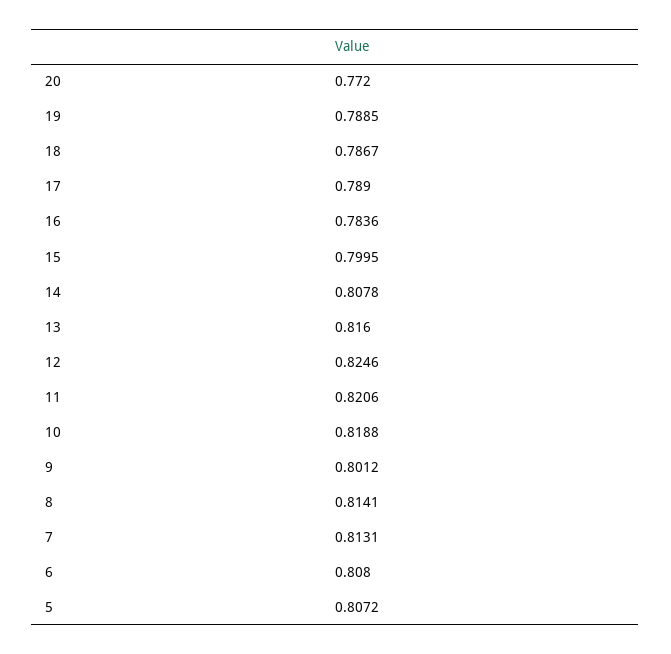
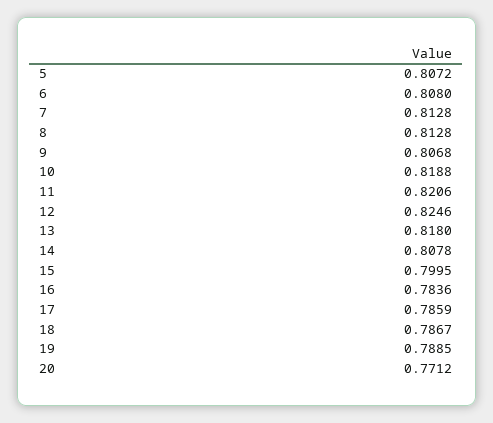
  {
-   "20": 0.772,
+   "20": 0.7712,
    "19": 0.7885,
    "18": 0.7867,
-   "17": 0.789,
+   "17": 0.7859,
    "16": 0.7836,
    "15": 0.7995,
    "14": 0.8078,
-   "13": 0.816,
+   "13": 0.818,
    "12": 0.8246,
    "11": 0.8206,
    "10": 0.8188,
-   "9": 0.8012,
+   "9": 0.8068,
-   "8": 0.8141,
+   "8": 0.8128,
-   "7": 0.8131,
+   "7": 0.8128,
    "6": 0.808,
    "5": 0.8072
  }

